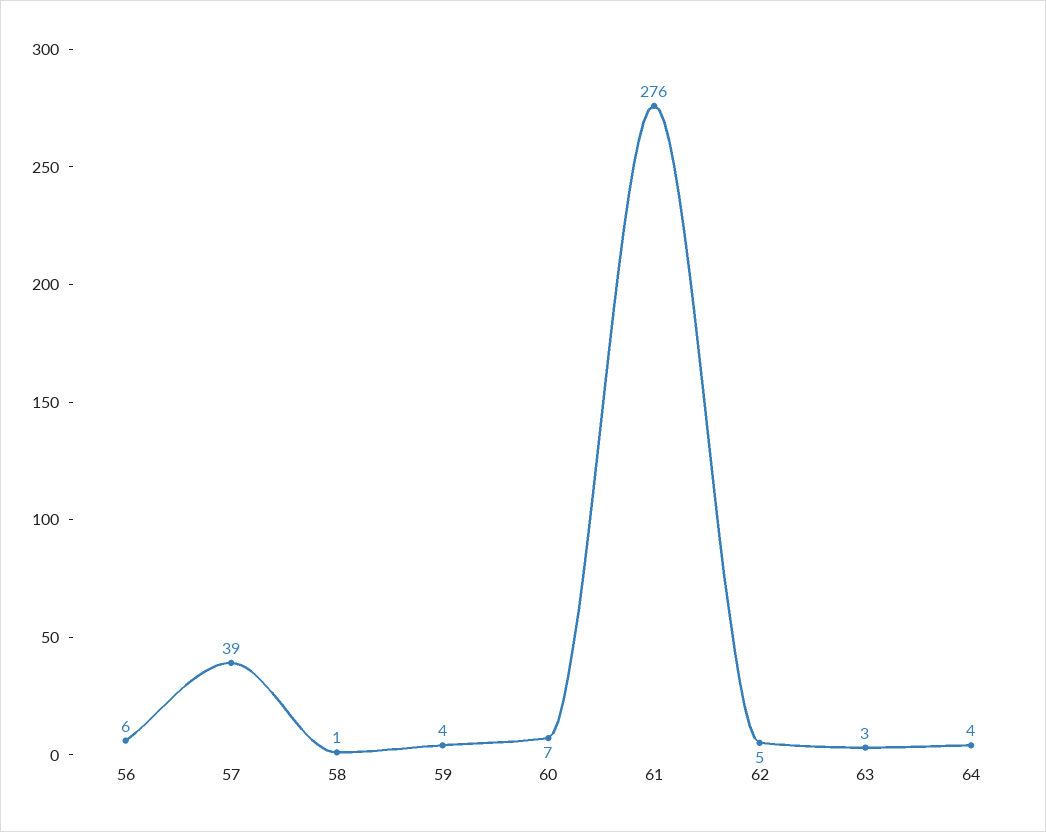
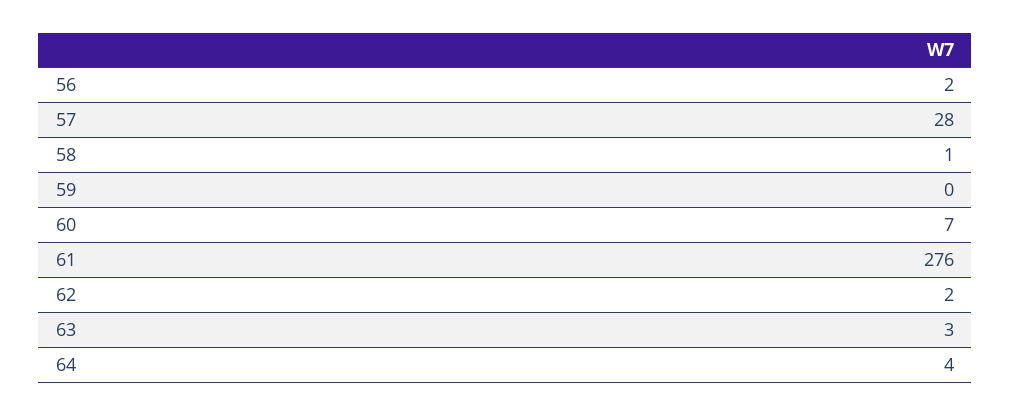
  {
-   "56": 6,
+   "56": 2,
-   "57": 39,
+   "57": 28,
    "58": 1,
-   "59": 4,
+   "59": 0,
    "60": 7,
    "61": 276,
-   "62": 5,
+   "62": 2,
    "63": 3,
    "64": 4
  }

